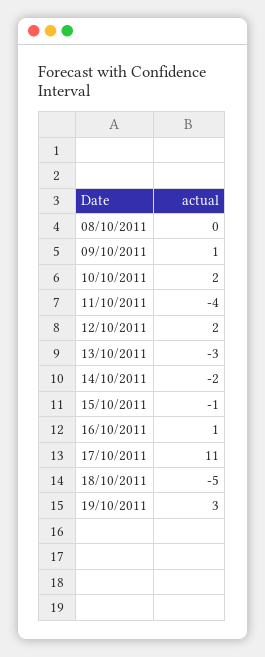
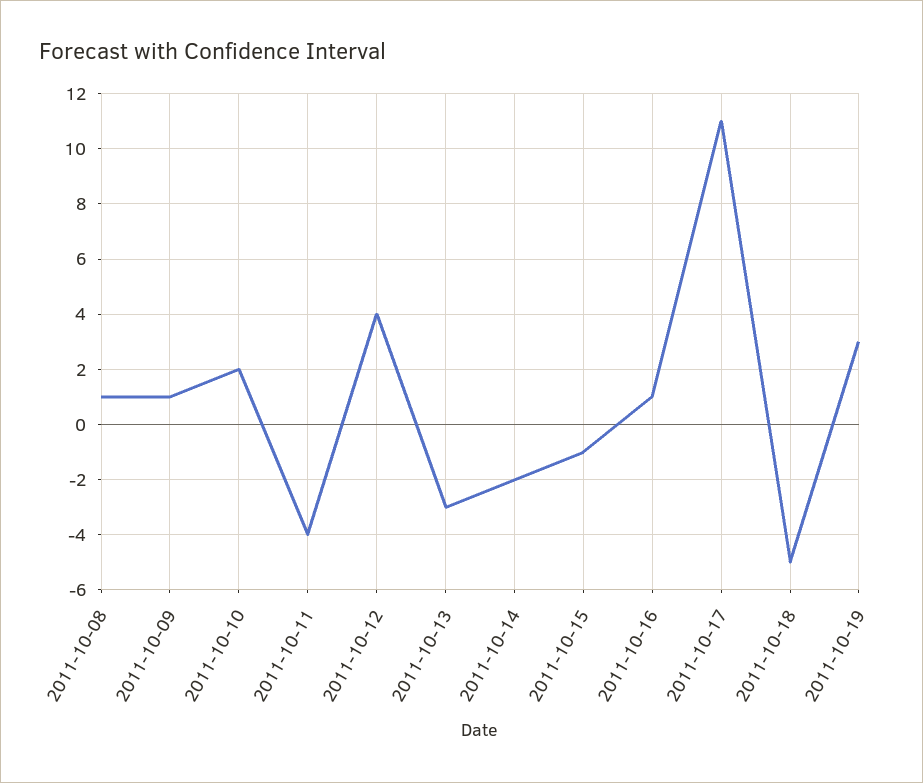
  {
-   "08/10/2011": 0,
+   "08/10/2011": 1,
    "09/10/2011": 1,
    "10/10/2011": 2,
    "11/10/2011": -4,
-   "12/10/2011": 2,
+   "12/10/2011": 4,
    "13/10/2011": -3,
    "14/10/2011": -2,
    "15/10/2011": -1,
    "16/10/2011": 1,
    "17/10/2011": 11,
    "18/10/2011": -5,
    "19/10/2011": 3
  }

